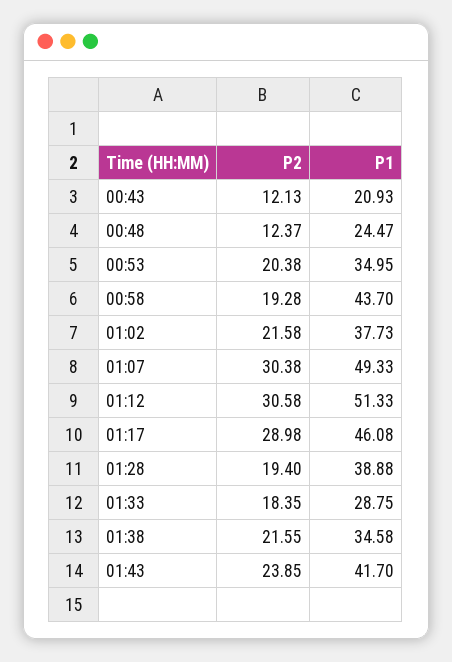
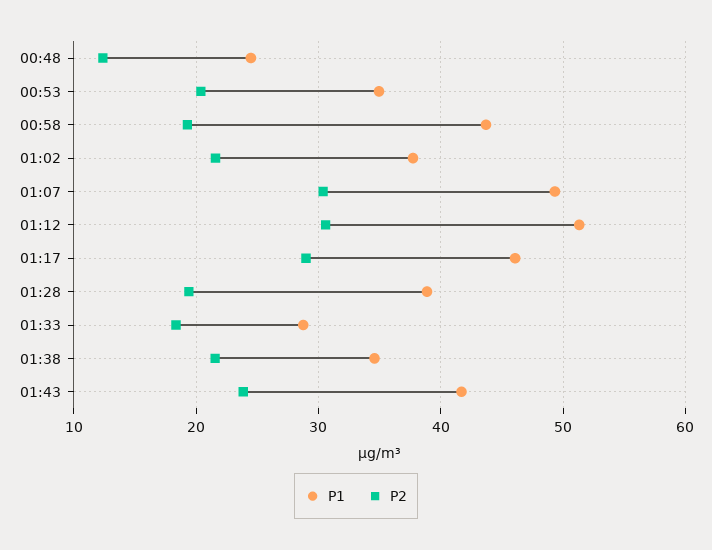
  {
    "P2": {
-     "00:43": 12.13,
      "00:48": 12.37,
      "00:53": 20.38,
      "00:58": 19.28,
      "01:02": 21.58,
      "01:07": 30.38,
      "01:12": 30.58,
      "01:17": 28.98,
      "01:28": 19.4,
      "01:33": 18.35,
      "01:38": 21.55,
      "01:43": 23.85
    },
    "P1": {
-     "00:43": 20.93,
      "00:48": 24.47,
      "00:53": 34.95,
      "00:58": 43.7,
      "01:02": 37.73,
      "01:07": 49.33,
      "01:12": 51.33,
      "01:17": 46.08,
      "01:28": 38.88,
      "01:33": 28.75,
      "01:38": 34.58,
      "01:43": 41.7
    }
  }

